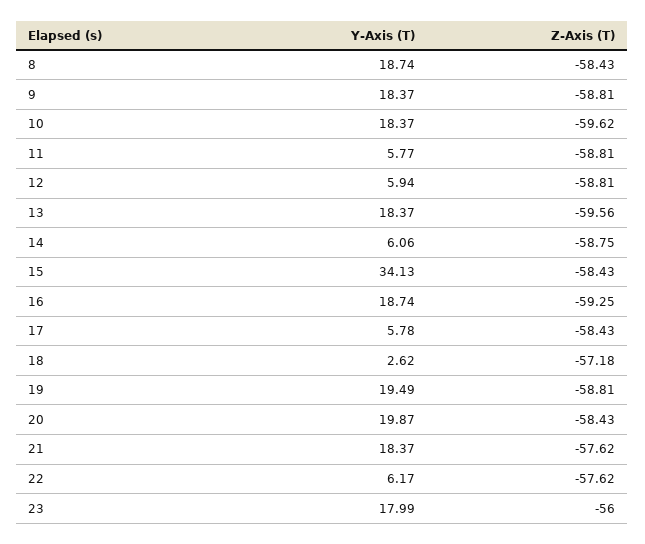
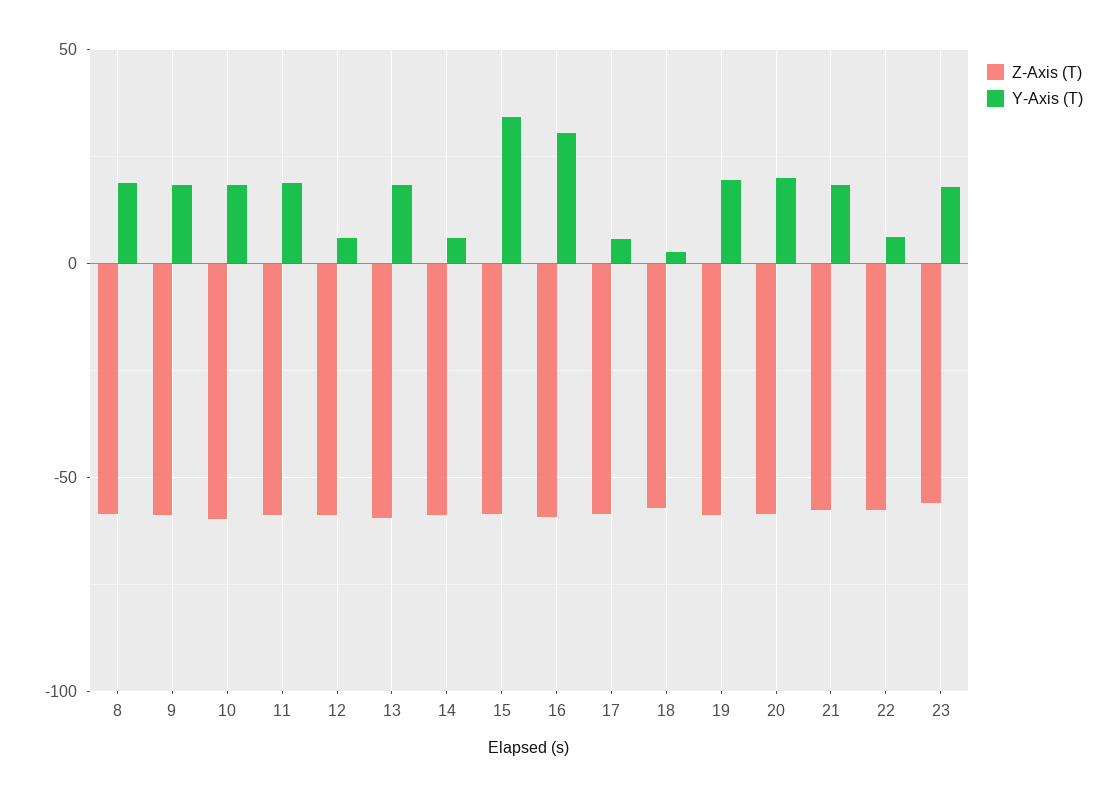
  {
    "Y-Axis (T)": {
      "8": 18.74,
      "9": 18.37,
      "10": 18.37,
-     "11": 5.77,
+     "11": 20,
      "12": 5.94,
      "13": 18.37,
      "14": 6.06,
      "15": 34.13,
-     "16": 18.74,
+     "16": 30,
      "17": 5.78,
      "18": 2.62,
      "19": 19.49,
      "20": 19.87,
      "21": 18.37,
      "22": 6.17,
      "23": 17.99
    },
    "Z-Axis (T)": {
      "8": -58.43,
      "9": -58.81,
      "10": -59.62,
      "11": -58.81,
      "12": -58.81,
      "13": -59.56,
      "14": -58.75,
      "15": -58.43,
      "16": -59.25,
      "17": -58.43,
      "18": -57.18,
      "19": -58.81,
      "20": -58.43,
      "21": -57.62,
      "22": -57.62,
      "23": -56
    }
  }

